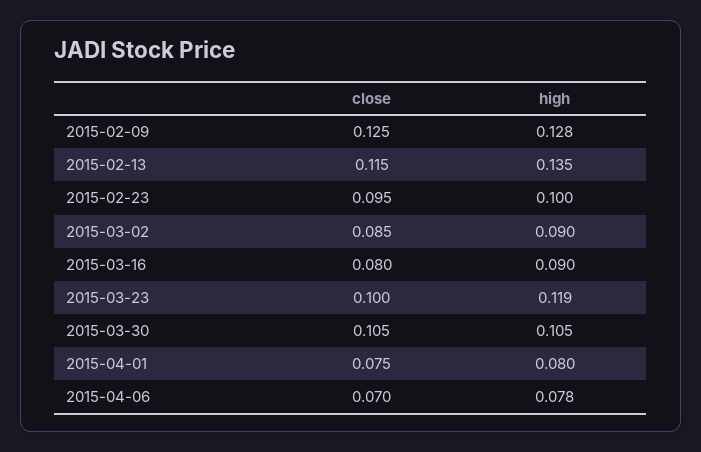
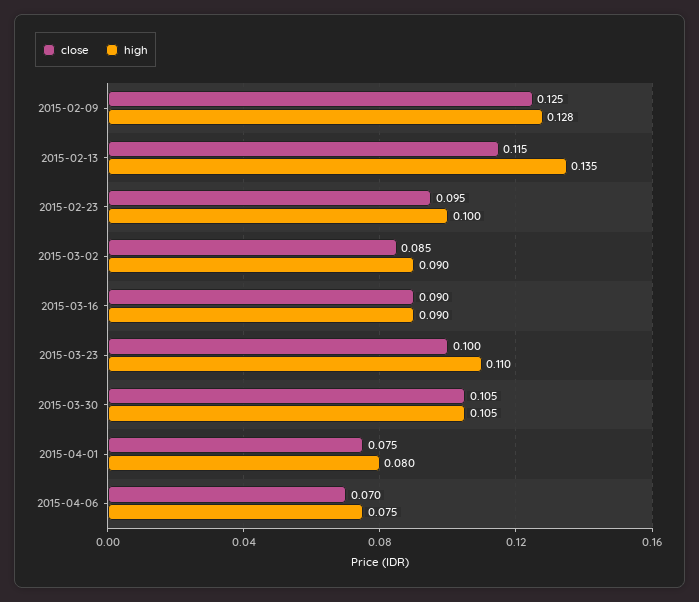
  {
    "close": {
      "2015-02-09": 0.125,
      "2015-02-13": 0.115,
      "2015-02-23": 0.095,
      "2015-03-02": 0.085,
-     "2015-03-16": 0.08,
+     "2015-03-16": 0.09,
      "2015-03-23": 0.1,
      "2015-03-30": 0.105,
      "2015-04-01": 0.075,
      "2015-04-06": 0.07
    },
    "high": {
      "2015-02-09": 0.128,
      "2015-02-13": 0.135,
      "2015-02-23": 0.1,
      "2015-03-02": 0.09,
      "2015-03-16": 0.09,
-     "2015-03-23": 0.119,
+     "2015-03-23": 0.11,
      "2015-03-30": 0.105,
      "2015-04-01": 0.08,
-     "2015-04-06": 0.078
+     "2015-04-06": 0.075
    }
  }

